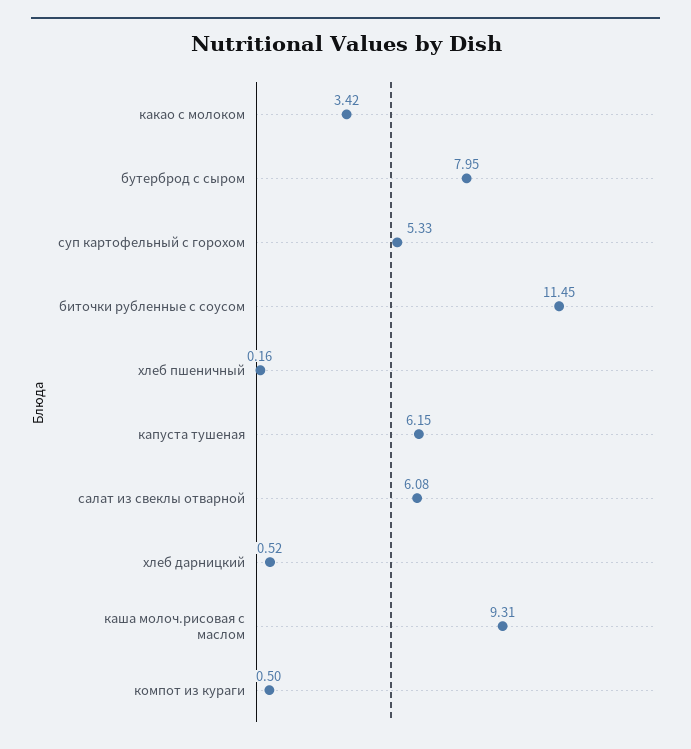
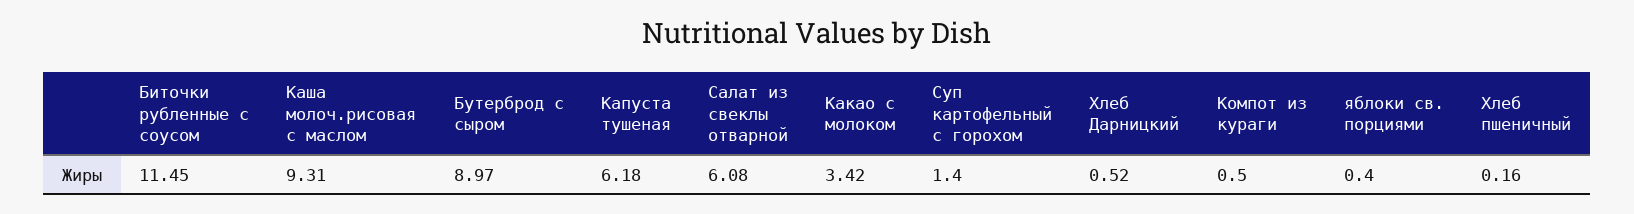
  {
    "какао с молоком": 3.42,
-   "бутерброд с сыром": 7.95,
+   "бутерброд с сыром": 8.97,
-   "суп картофельный с горохом": 5.33,
+   "суп картофельный с горохом": 1.4,
    "биточки рубленные с соусом": 11.45,
    "хлеб пшеничный": 0.16,
-   "капуста тушеная": 6.15,
+   "капуста тушеная": 6.18,
    "салат из свеклы отварной": 6.08,
    "хлеб дарницкий": 0.52,
    "каша молоч.рисовая с маслом": 9.31,
-   "компот из кураги": 0.5
+   "компот из кураги": 0.5,
+   "яблоки св. порциями": 0.4
  }

